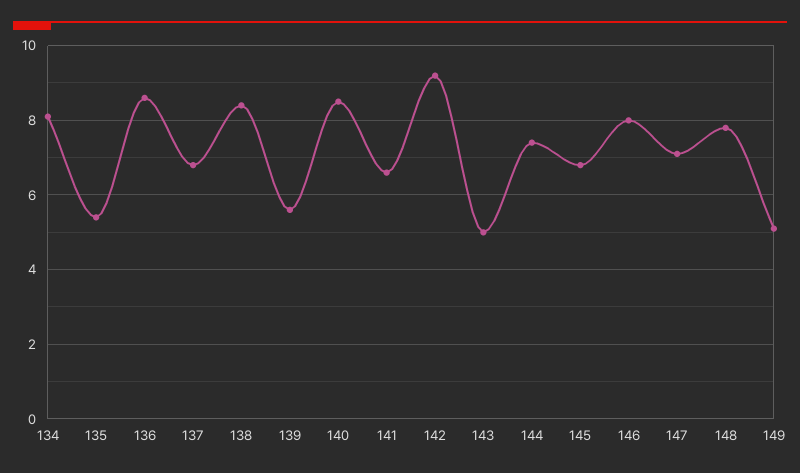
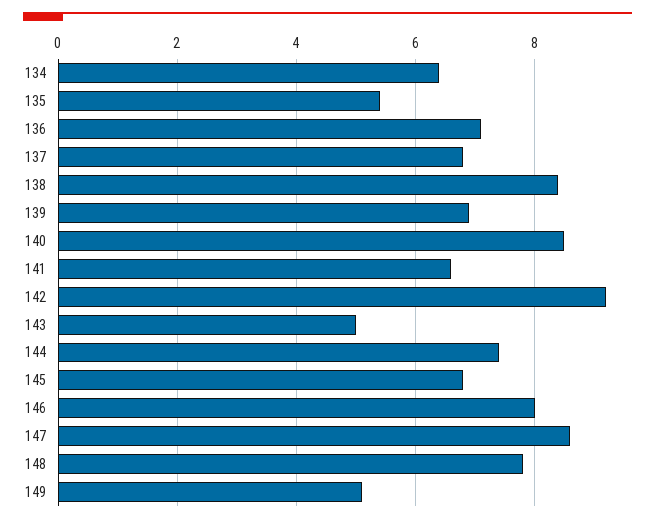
  {
-   "134": 8,
+   "134": 6.5,
    "135": 5.5,
-   "136": 8.5,
+   "136": 7,
    "137": 7,
    "138": 8.5,
-   "139": 5.5,
+   "139": 7,
    "140": 8.5,
    "141": 6.5,
    "142": 9,
    "143": 5,
    "144": 7.5,
    "145": 7,
    "146": 8,
-   "147": 7,
+   "147": 8.5,
    "148": 8,
    "149": 5
  }

